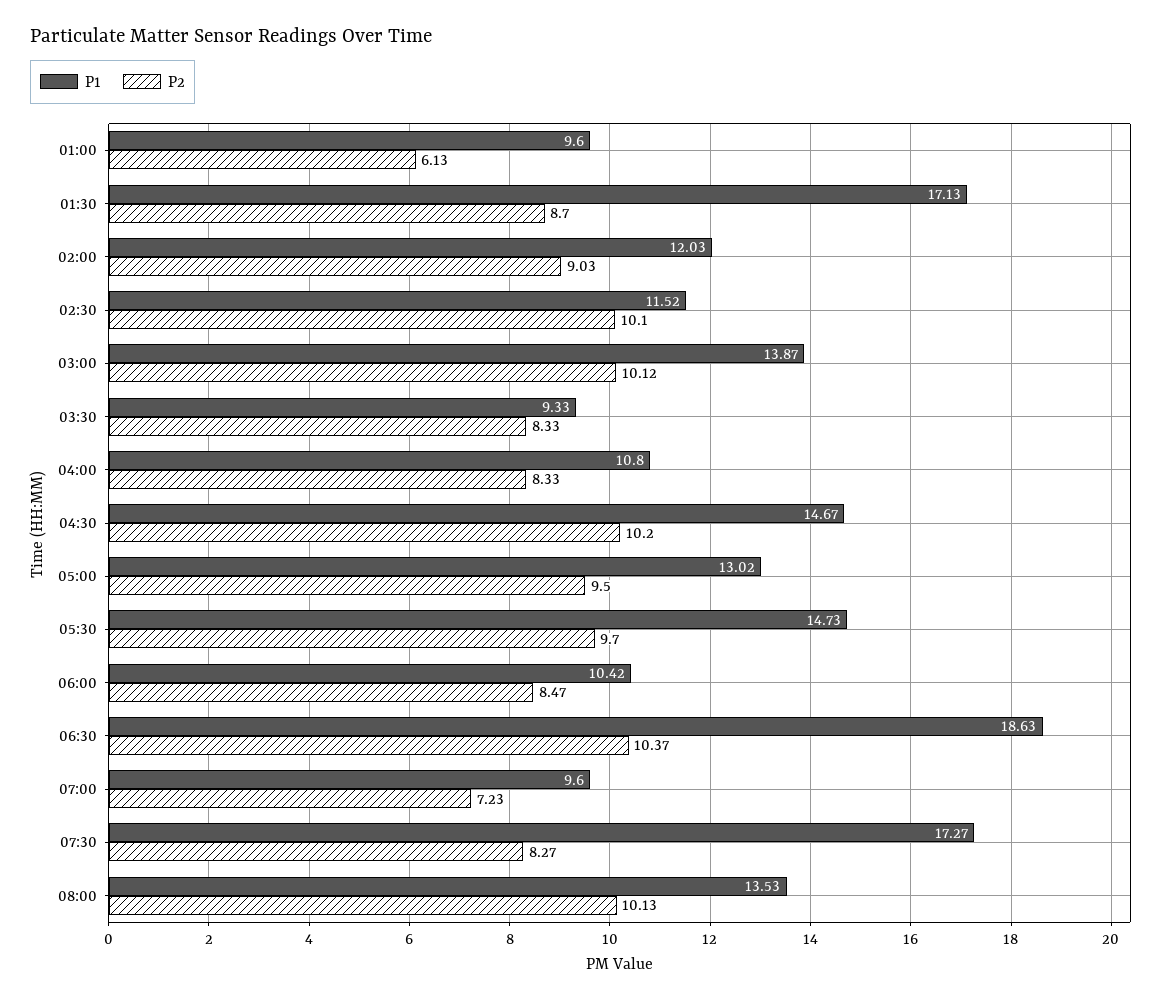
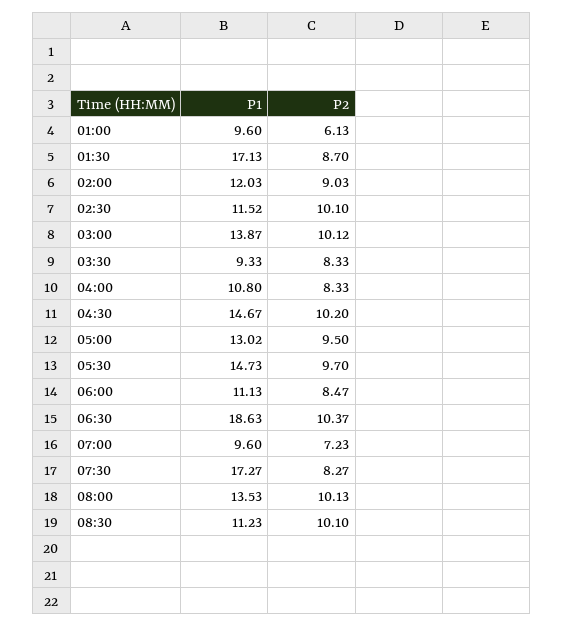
  {
    "P1": {
      "01:00": 9.6,
      "01:30": 17.13,
      "02:00": 12.03,
      "02:30": 11.52,
      "03:00": 13.87,
      "03:30": 9.33,
      "04:00": 10.8,
      "04:30": 14.67,
      "05:00": 13.02,
      "05:30": 14.73,
-     "06:00": 10.42,
+     "06:00": 11.13,
      "06:30": 18.63,
      "07:00": 9.6,
      "07:30": 17.27,
-     "08:00": 13.53
+     "08:00": 13.53,
+     "08:30": 11.23
    },
    "P2": {
      "01:00": 6.13,
      "01:30": 8.7,
      "02:00": 9.03,
      "02:30": 10.1,
      "03:00": 10.12,
      "03:30": 8.33,
      "04:00": 8.33,
      "04:30": 10.2,
      "05:00": 9.5,
      "05:30": 9.7,
      "06:00": 8.47,
      "06:30": 10.37,
      "07:00": 7.23,
      "07:30": 8.27,
-     "08:00": 10.13
+     "08:00": 10.13,
+     "08:30": 10.1
    }
  }

